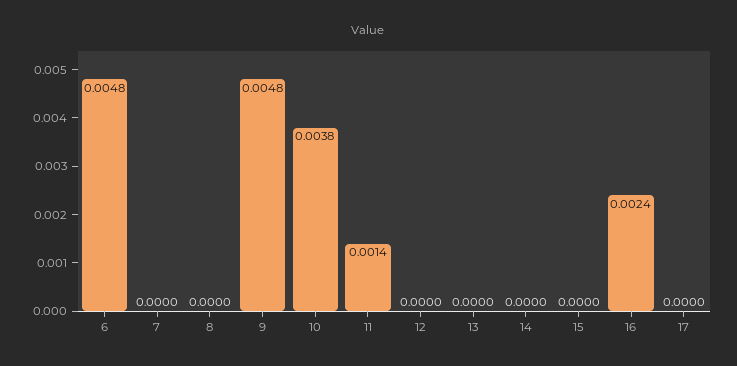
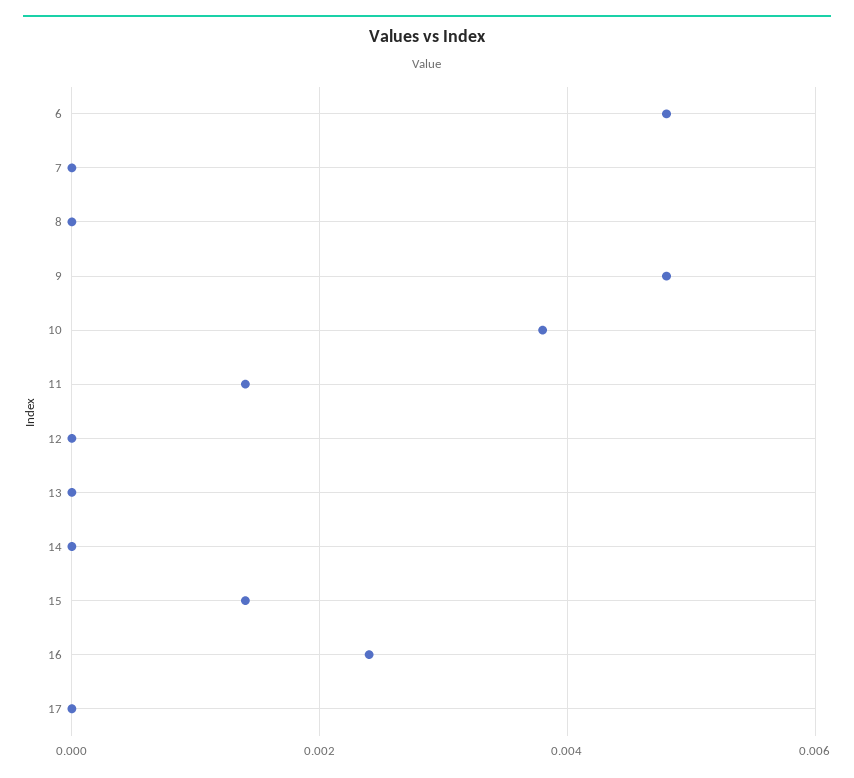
  {
    "6": 0.0048,
    "7": 0,
    "8": 0,
    "9": 0.0048,
    "10": 0.0038,
    "11": 0.0014,
    "12": 0,
    "13": 0,
    "14": 0,
-   "15": 0,
+   "15": 0.0015,
    "16": 0.0024,
    "17": 0
  }

